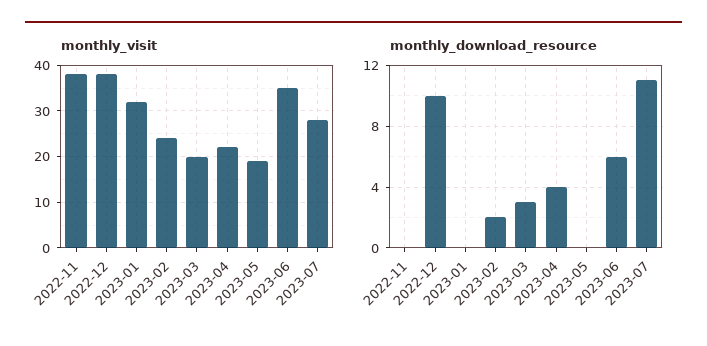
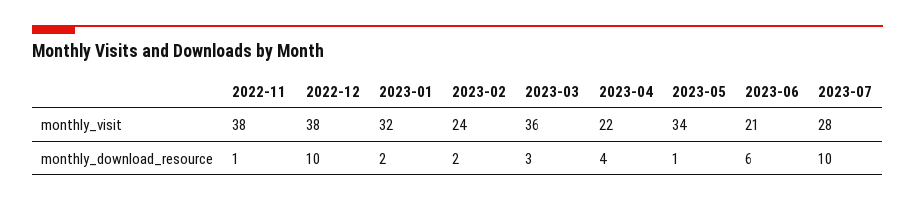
  {
    "monthly_visit": {
      "2022-11": 38,
      "2022-12": 38,
      "2023-01": 32,
      "2023-02": 24,
-     "2023-03": 20,
+     "2023-03": 36,
      "2023-04": 22,
-     "2023-05": 20,
+     "2023-05": 34,
-     "2023-06": 35,
+     "2023-06": 21,
      "2023-07": 28
    },
    "monthly_download_resource": {
-     "2022-11": 0,
+     "2022-11": 1,
      "2022-12": 10,
-     "2023-01": 0,
+     "2023-01": 2,
      "2023-02": 2,
      "2023-03": 3,
      "2023-04": 4,
-     "2023-05": 0,
+     "2023-05": 1,
      "2023-06": 6,
-     "2023-07": 11
+     "2023-07": 10
    }
  }

